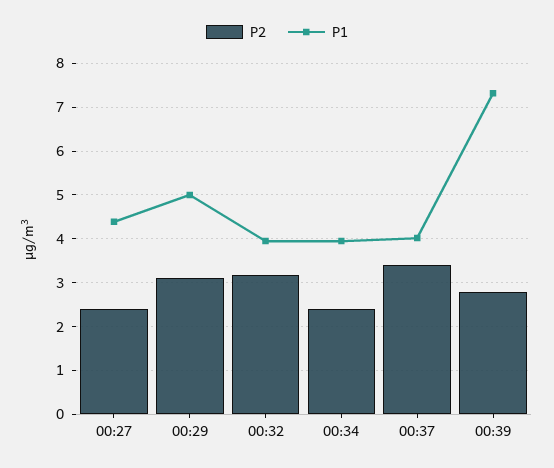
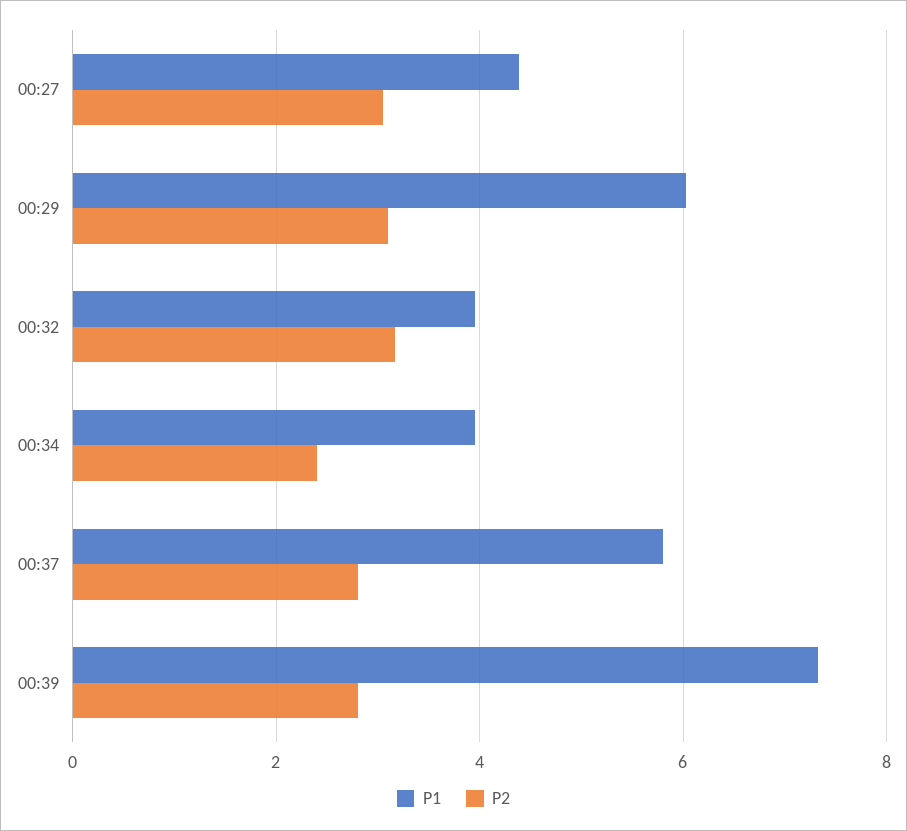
  {
    "P2": {
-     "00:27": 2.4,
+     "00:27": 3,
      "00:29": 3.2,
      "00:32": 3.2,
      "00:34": 2.4,
-     "00:37": 3.4,
+     "00:37": 2.8,
      "00:39": 2.8
    },
    "P1": {
      "00:27": 4.4,
-     "00:29": 5,
+     "00:29": 6,
      "00:32": 4,
      "00:34": 4,
-     "00:37": 4,
+     "00:37": 5.8,
      "00:39": 7.4
    }
  }

